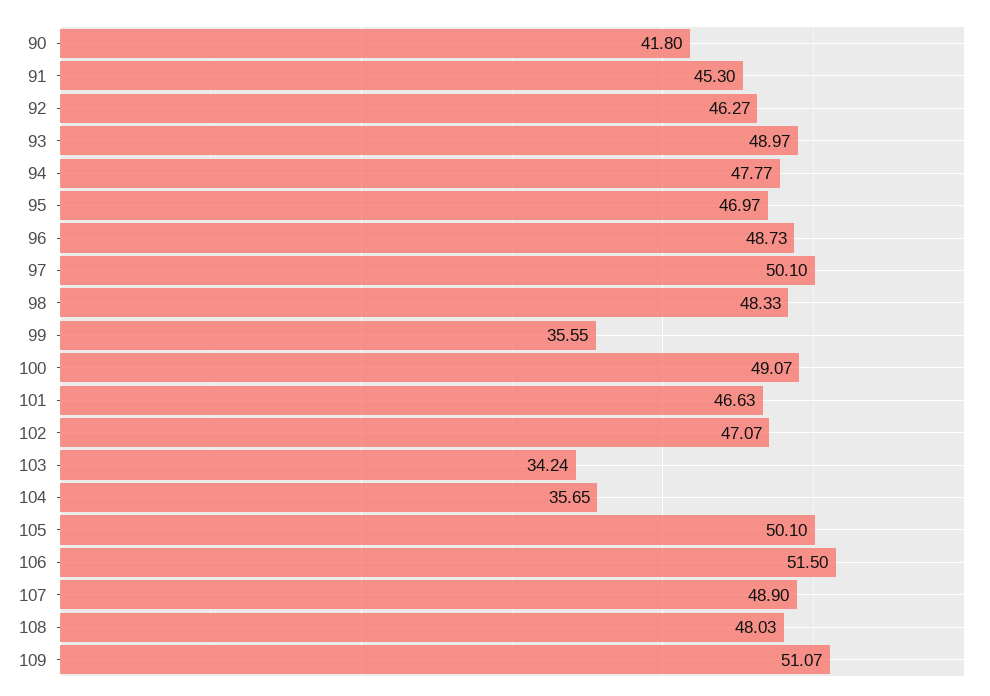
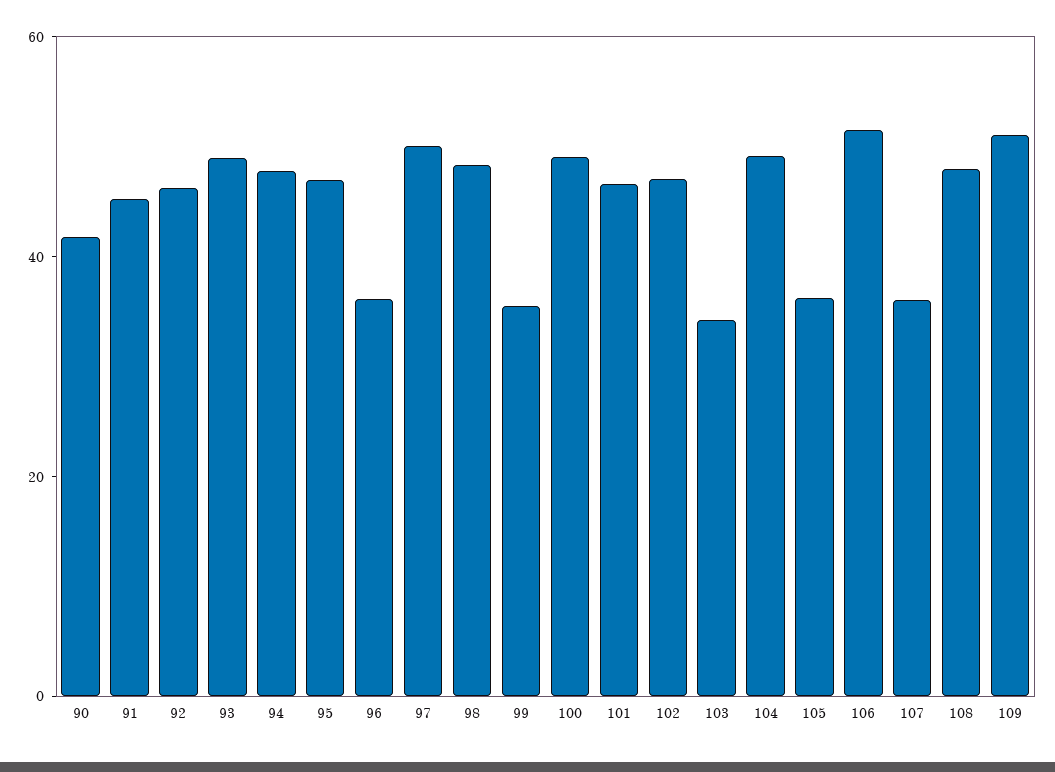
  {
    "90": 41.8,
    "91": 45.3,
    "92": 46.27,
    "93": 48.97,
    "94": 47.77,
    "95": 46.97,
-   "96": 48.73,
+   "96": 35,
    "97": 50.1,
    "98": 48.33,
    "99": 35.55,
    "100": 49.07,
    "101": 46.63,
    "102": 47.07,
    "103": 34.24,
-   "104": 35.65,
+   "104": 50,
-   "105": 50.1,
+   "105": 35,
    "106": 51.5,
-   "107": 48.9,
+   "107": 35,
    "108": 48.03,
    "109": 51.07
  }

